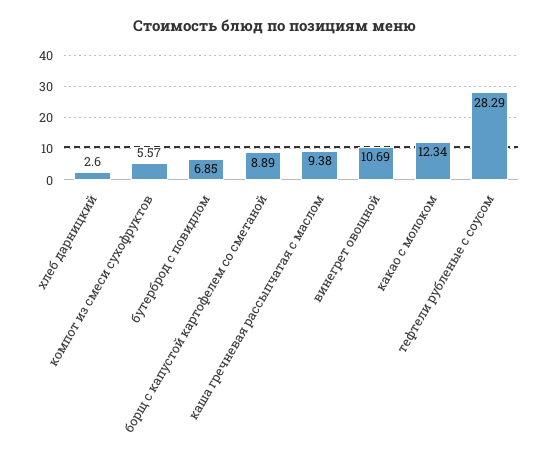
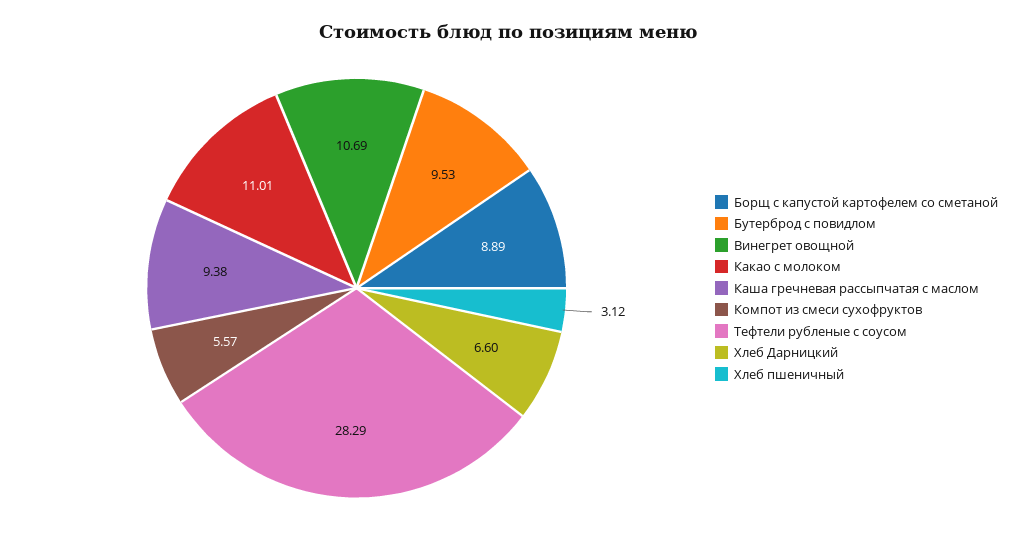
  {
-   "хлеб дарницкий": 2.6,
+   "хлеб дарницкий": 6.6,
    "компот из смеси сухофруктов": 5.57,
-   "бутерброд с повидлом": 6.85,
+   "бутерброд с повидлом": 9.53,
    "борщ с капустой картофелем со сметаной": 8.89,
    "каша гречневая рассыпчатая с маслом": 9.38,
    "винегрет овощной": 10.69,
-   "какао с молоком": 12.34,
+   "какао с молоком": 11.01,
-   "тефтели рубленые с соусом": 28.29
+   "тефтели рубленые с соусом": 28.29,
+   "Хлеб пшеничный": 3.12
  }

